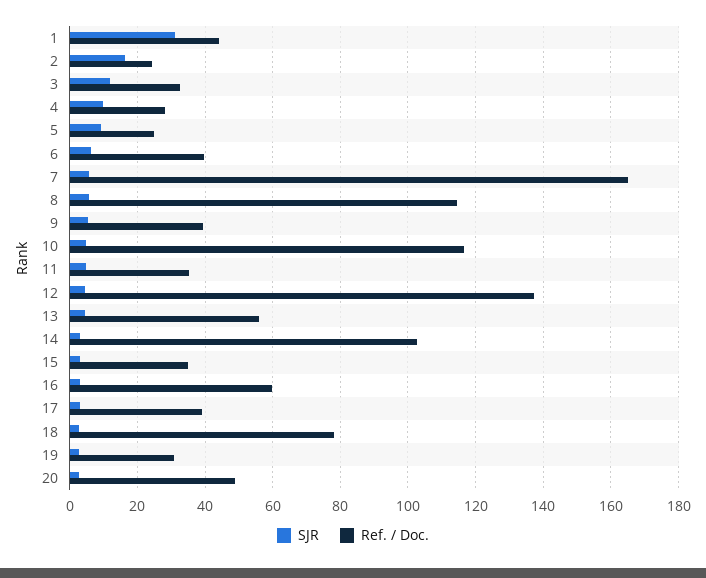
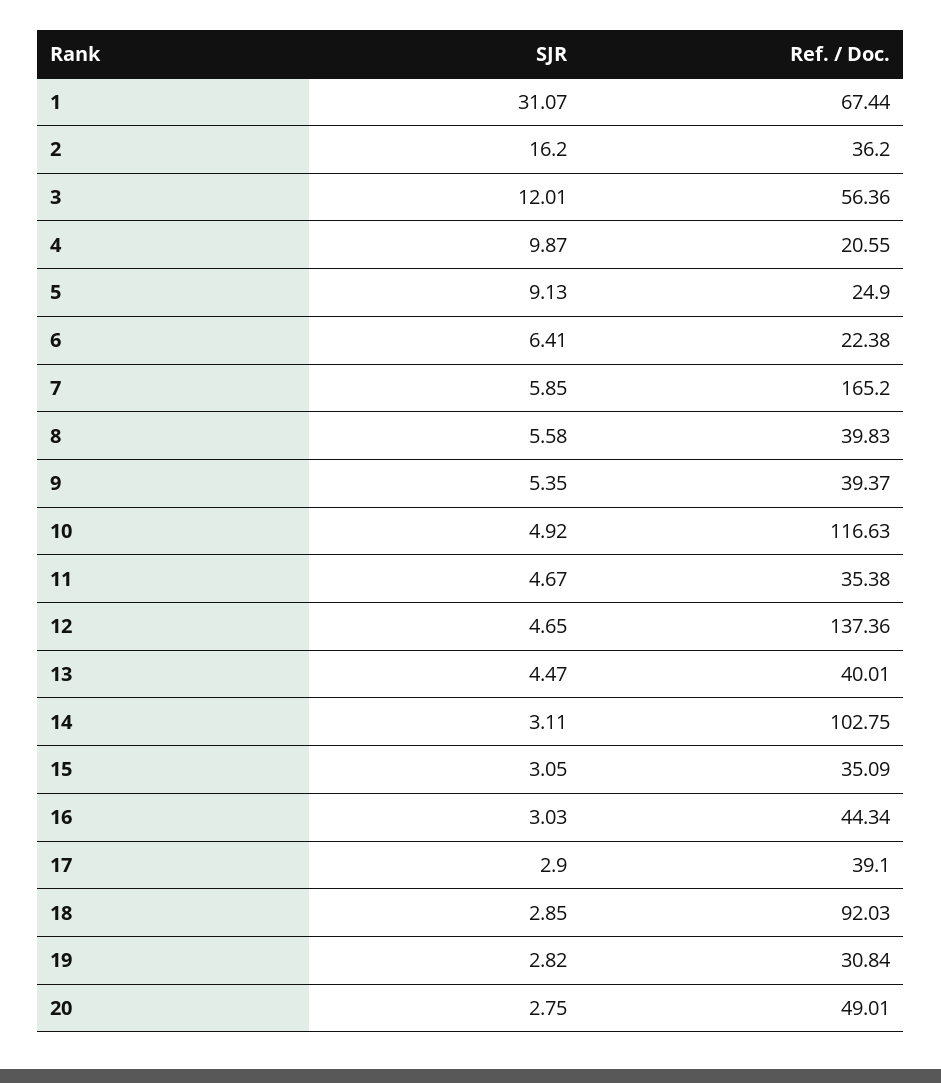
  {
    "SJR": {
      "1": 31.07,
      "2": 16.2,
      "3": 12.01,
      "4": 9.87,
      "5": 9.13,
      "6": 6.41,
      "7": 5.85,
      "8": 5.58,
      "9": 5.35,
      "10": 4.92,
      "11": 4.67,
      "12": 4.65,
      "13": 4.47,
      "14": 3.11,
      "15": 3.05,
      "16": 3.03,
      "17": 2.9,
      "18": 2.85,
      "19": 2.82,
      "20": 2.75
    },
    "Ref. / Doc.": {
-     "1": 44,
+     "1": 67.44,
-     "2": 24,
+     "2": 36.2,
-     "3": 32,
+     "3": 56.36,
-     "4": 28,
+     "4": 20.55,
      "5": 24.9,
-     "6": 40,
+     "6": 22.38,
      "7": 165.2,
-     "8": 114,
+     "8": 39.83,
      "9": 39.37,
      "10": 116.63,
      "11": 35.38,
      "12": 137.36,
-     "13": 56,
+     "13": 40.01,
      "14": 102.75,
      "15": 35.09,
-     "16": 60,
+     "16": 44.34,
      "17": 39.1,
-     "18": 78,
+     "18": 92.03,
      "19": 30.84,
      "20": 49.01
    }
  }

